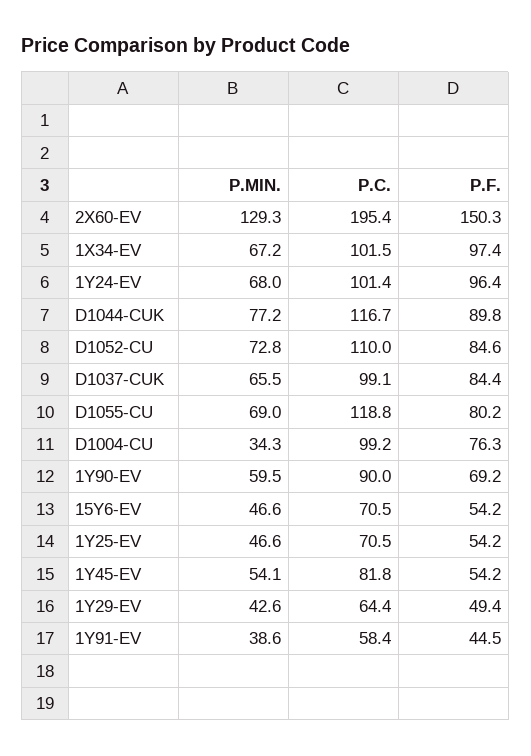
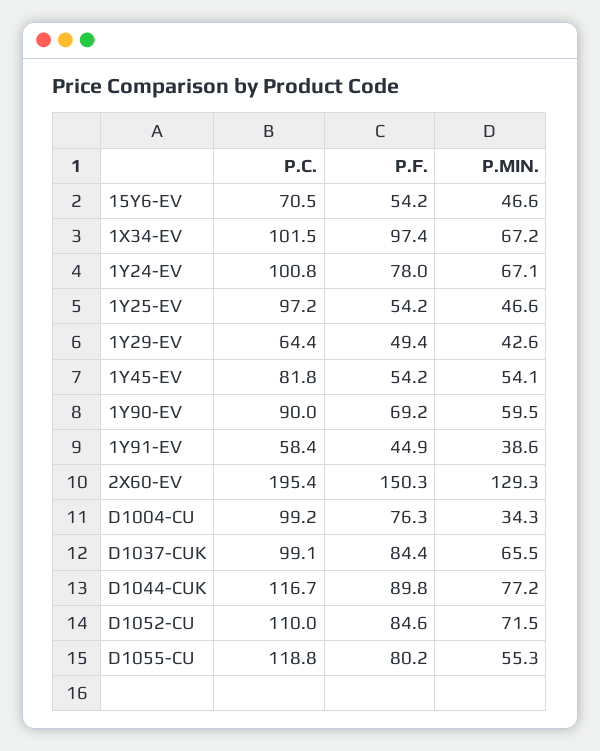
  {
    "P.MIN.": {
      "2X60-EV": 129.3,
      "1X34-EV": 67.2,
-     "1Y24-EV": 68,
+     "1Y24-EV": 67.1,
      "D1044-CUK": 77.2,
-     "D1052-CU": 72.8,
+     "D1052-CU": 71.5,
      "D1037-CUK": 65.5,
-     "D1055-CU": 69,
+     "D1055-CU": 55.3,
      "D1004-CU": 34.3,
      "1Y90-EV": 59.5,
      "15Y6-EV": 46.6,
      "1Y25-EV": 46.6,
      "1Y45-EV": 54.1,
      "1Y29-EV": 42.6,
      "1Y91-EV": 38.6
    },
    "P.C.": {
      "2X60-EV": 195.4,
      "1X34-EV": 101.5,
-     "1Y24-EV": 101.4,
+     "1Y24-EV": 100.8,
      "D1044-CUK": 116.7,
      "D1052-CU": 110,
      "D1037-CUK": 99.1,
      "D1055-CU": 118.8,
      "D1004-CU": 99.2,
      "1Y90-EV": 90,
      "15Y6-EV": 70.5,
-     "1Y25-EV": 70.5,
+     "1Y25-EV": 97.2,
      "1Y45-EV": 81.8,
      "1Y29-EV": 64.4,
      "1Y91-EV": 58.4
    },
    "P.F.": {
      "2X60-EV": 150.3,
      "1X34-EV": 97.4,
-     "1Y24-EV": 96.4,
+     "1Y24-EV": 78,
      "D1044-CUK": 89.8,
      "D1052-CU": 84.6,
      "D1037-CUK": 84.4,
      "D1055-CU": 80.2,
      "D1004-CU": 76.3,
      "1Y90-EV": 69.2,
      "15Y6-EV": 54.2,
      "1Y25-EV": 54.2,
      "1Y45-EV": 54.2,
      "1Y29-EV": 49.4,
-     "1Y91-EV": 44.5
+     "1Y91-EV": 44.9
    }
  }

